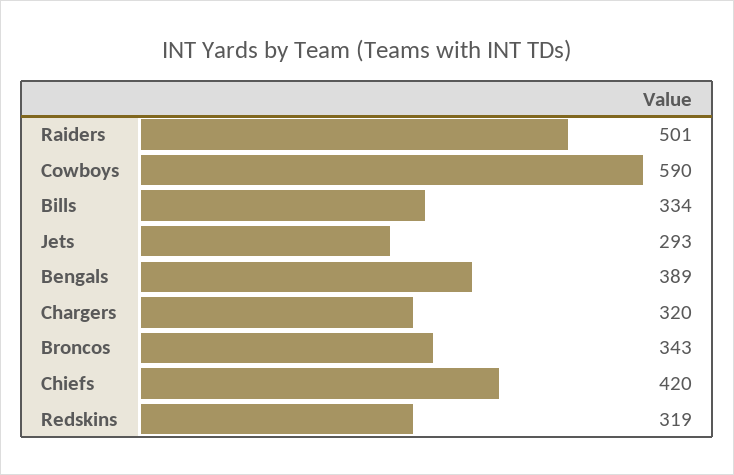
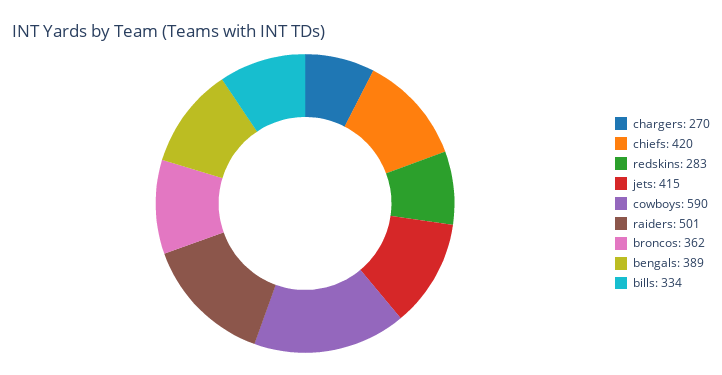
  {
    "Raiders": 501,
    "Cowboys": 590,
    "Bills": 334,
-   "Jets": 293,
+   "Jets": 415,
    "Bengals": 389,
-   "Chargers": 320,
+   "Chargers": 270,
-   "Broncos": 343,
+   "Broncos": 362,
    "Chiefs": 420,
-   "Redskins": 319
+   "Redskins": 283
  }

